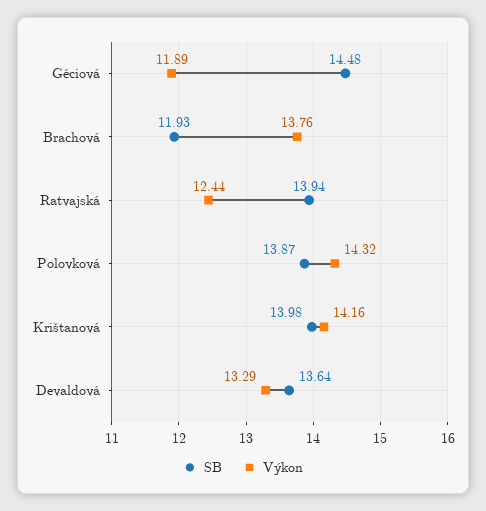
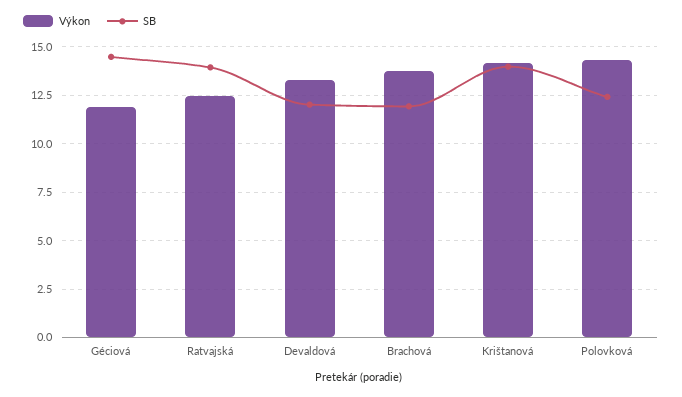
  {
    "SB": {
      "Géciová": 14.48,
      "Brachová": 11.93,
      "Ratvajská": 13.94,
-     "Polovková": 13.87,
+     "Polovková": 12.5,
      "Krištanová": 13.98,
-     "Devaldová": 13.64
+     "Devaldová": 12
    },
    "Výkon": {
      "Géciová": 11.89,
      "Brachová": 13.76,
      "Ratvajská": 12.44,
      "Polovková": 14.32,
      "Krištanová": 14.16,
      "Devaldová": 13.29
    }
  }

